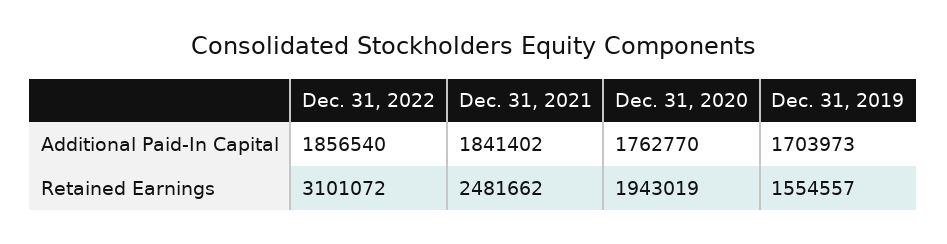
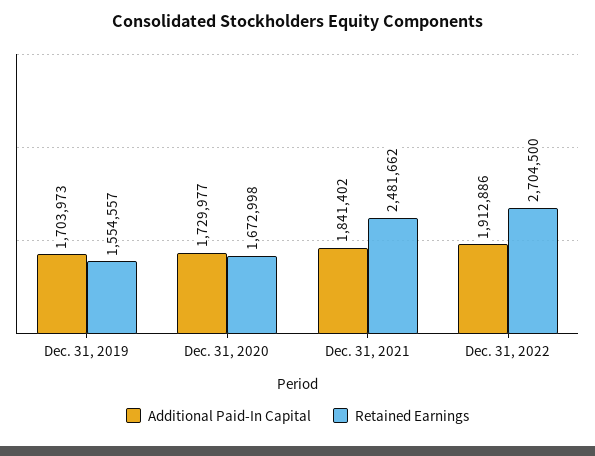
  {
    "Additional Paid-In Capital": {
-     "Dec. 31, 2022": 1856540,
+     "Dec. 31, 2022": 1912886,
      "Dec. 31, 2021": 1841402,
-     "Dec. 31, 2020": 1762770,
+     "Dec. 31, 2020": 1729977,
      "Dec. 31, 2019": 1703973
    },
    "Retained Earnings": {
-     "Dec. 31, 2022": 3101072,
+     "Dec. 31, 2022": 2704500,
      "Dec. 31, 2021": 2481662,
-     "Dec. 31, 2020": 1943019,
+     "Dec. 31, 2020": 1672998,
      "Dec. 31, 2019": 1554557
    }
  }

